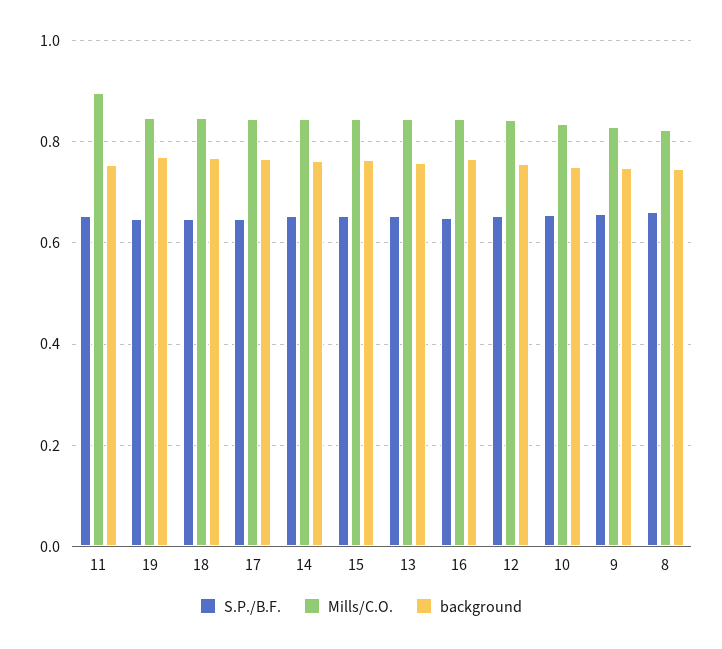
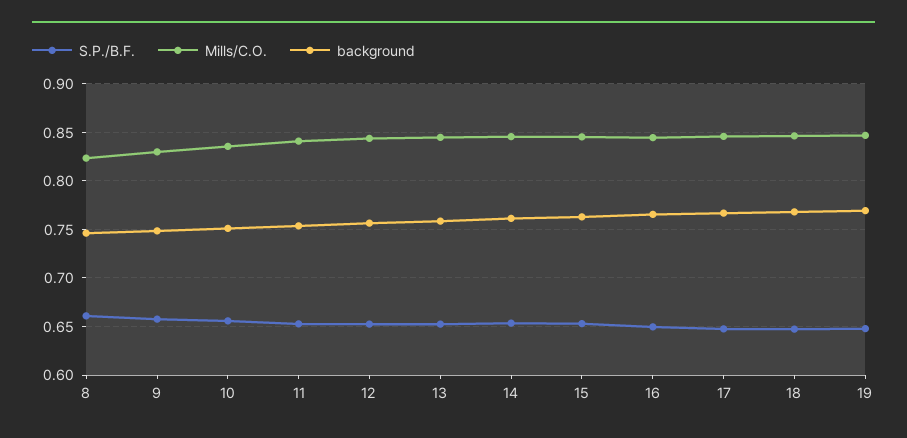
  {
    "S.P./B.F.": {
      "11": 0.65,
      "19": 0.65,
      "18": 0.65,
      "17": 0.65,
      "14": 0.65,
      "15": 0.65,
      "13": 0.65,
      "16": 0.65,
      "12": 0.65,
      "10": 0.66,
      "9": 0.66,
      "8": 0.66
    },
    "Mills/C.O.": {
-     "11": 0.9,
+     "11": 0.84,
      "19": 0.85,
      "18": 0.85,
      "17": 0.85,
      "14": 0.85,
      "15": 0.85,
      "13": 0.84,
      "16": 0.84,
      "12": 0.84,
      "10": 0.84,
      "9": 0.83,
      "8": 0.82
    },
    "background": {
      "11": 0.75,
      "19": 0.77,
      "18": 0.77,
      "17": 0.77,
      "14": 0.76,
      "15": 0.76,
      "13": 0.76,
      "16": 0.77,
      "12": 0.76,
      "10": 0.75,
      "9": 0.75,
      "8": 0.75
    }
  }

